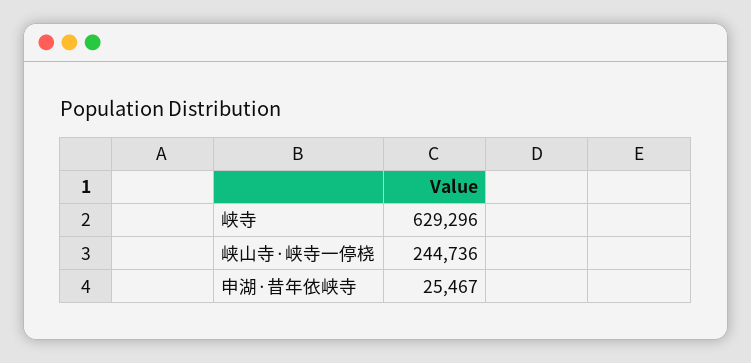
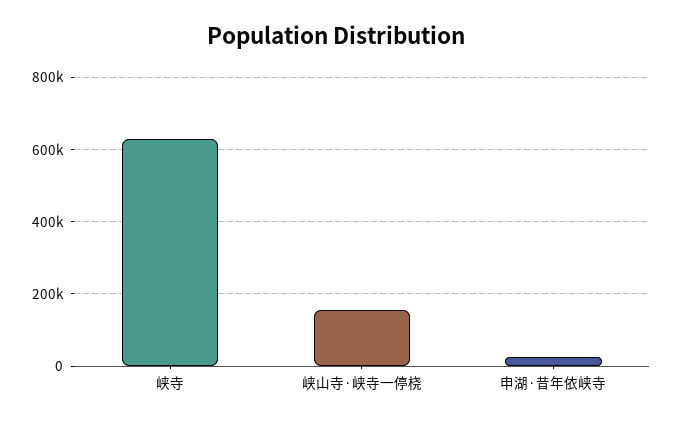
  {
    "峡寺": 629296,
-   "峡山寺·峡寺一停桡": 244736,
+   "峡山寺·峡寺一停桡": 160000,
    "申湖·昔年依峡寺": 25467
  }

